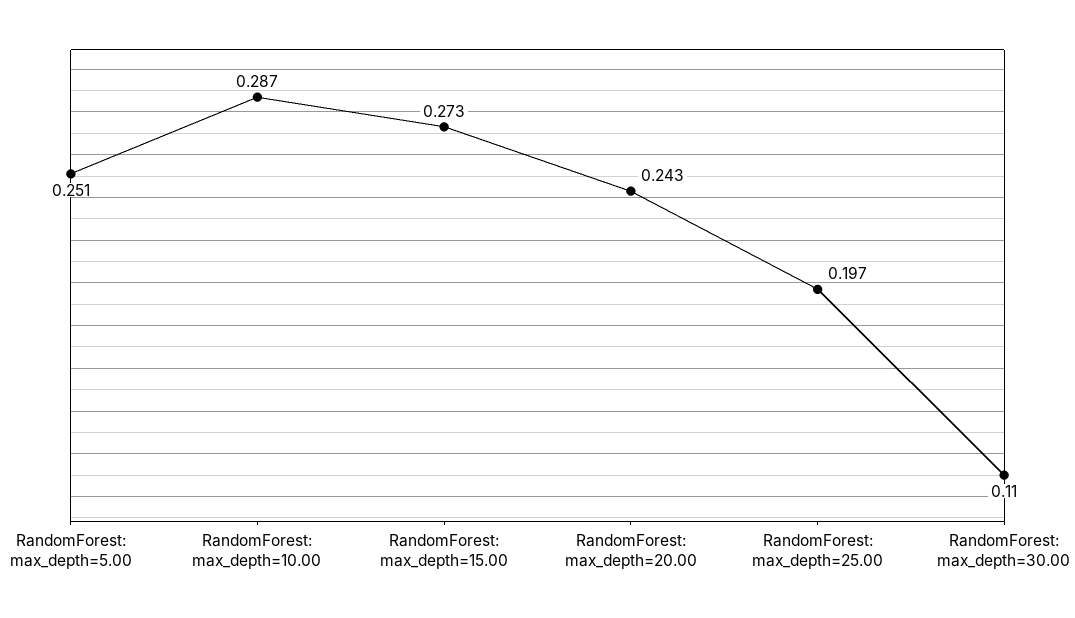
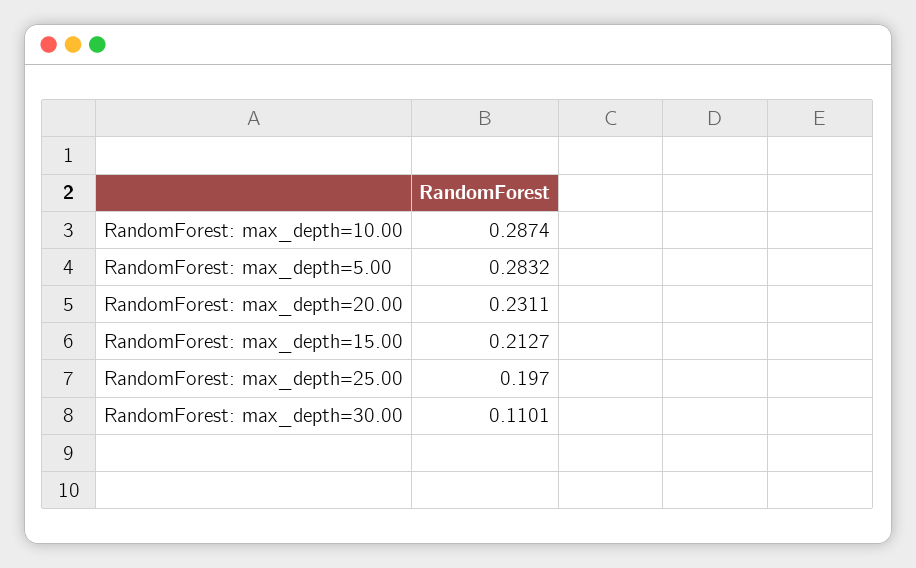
  {
-   "RandomForest: max_depth=5.00": 0.251,
+   "RandomForest: max_depth=5.00": 0.2832,
    "RandomForest: max_depth=10.00": 0.2874,
-   "RandomForest: max_depth=15.00": 0.273,
+   "RandomForest: max_depth=15.00": 0.2127,
-   "RandomForest: max_depth=20.00": 0.243,
+   "RandomForest: max_depth=20.00": 0.2311,
    "RandomForest: max_depth=25.00": 0.197,
    "RandomForest: max_depth=30.00": 0.1101
  }

